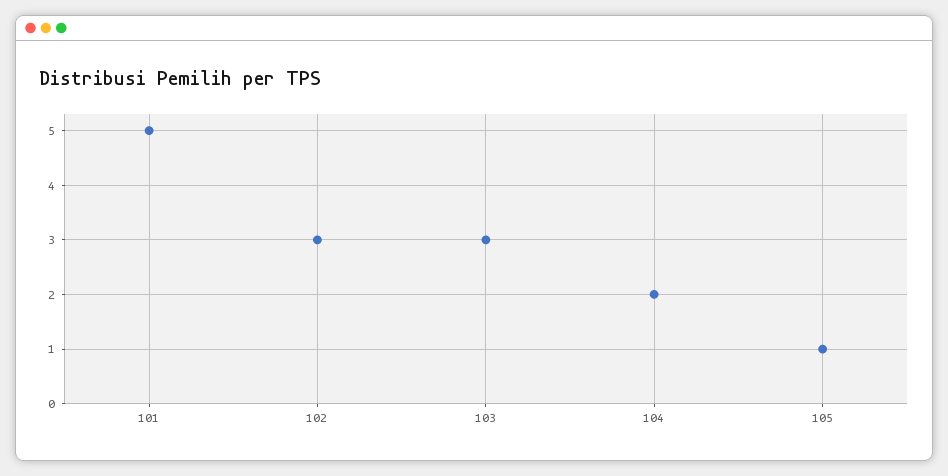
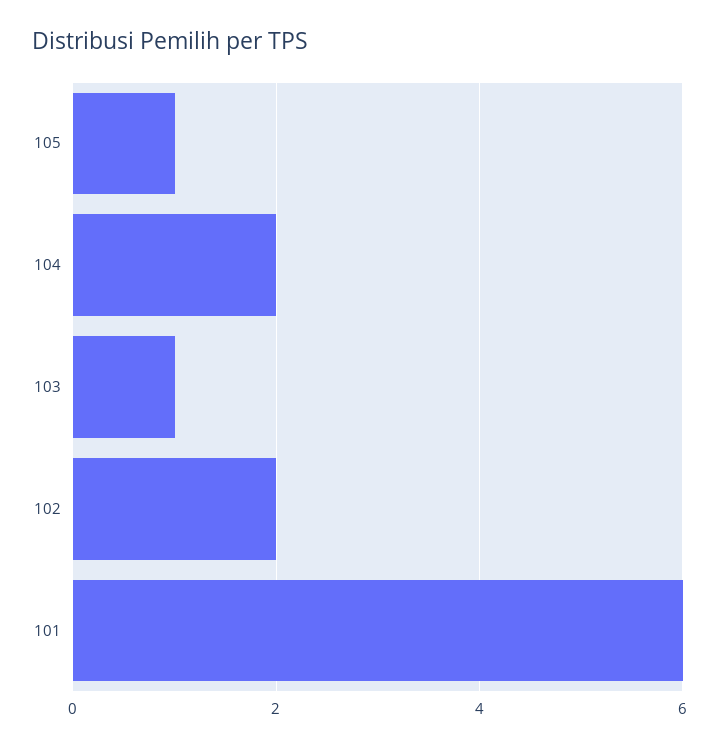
  {
-   "101": 5,
+   "101": 6,
-   "102": 3,
+   "102": 2,
-   "103": 3,
+   "103": 1,
    "104": 2,
    "105": 1
  }

